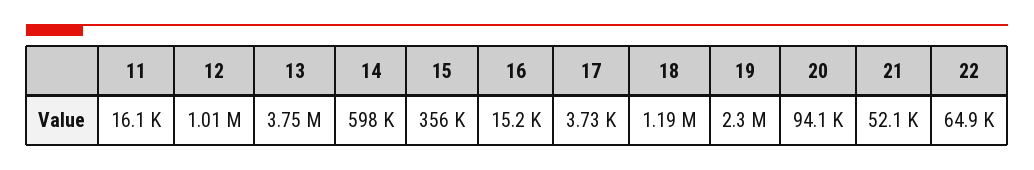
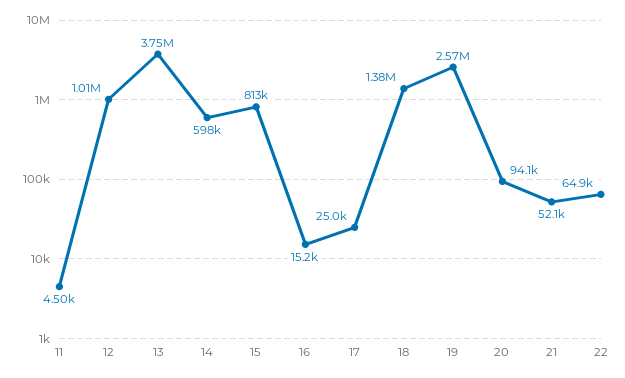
  {
-   "11": 16100,
+   "11": 4500,
    "12": 1010000,
    "13": 3750000,
    "14": 598000,
-   "15": 356000,
+   "15": 813000,
    "16": 15200,
-   "17": 3730,
+   "17": 25000,
-   "18": 1190000,
+   "18": 1380000,
-   "19": 2300000,
+   "19": 2570000,
    "20": 94100,
    "21": 52100,
    "22": 64900
  }

